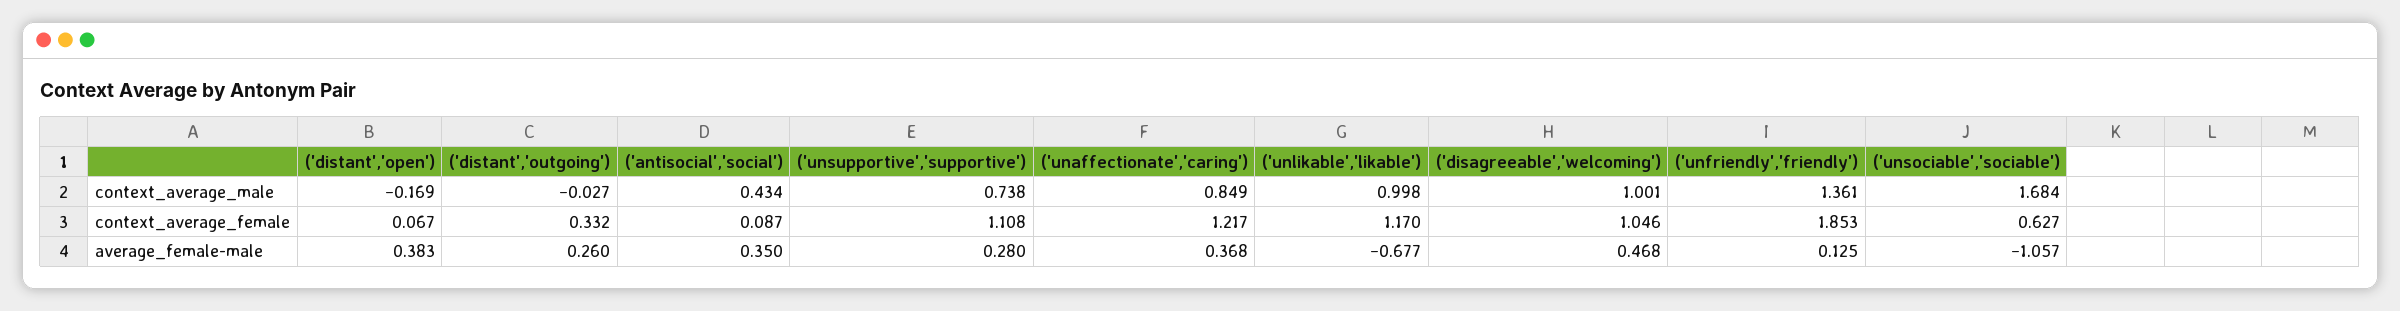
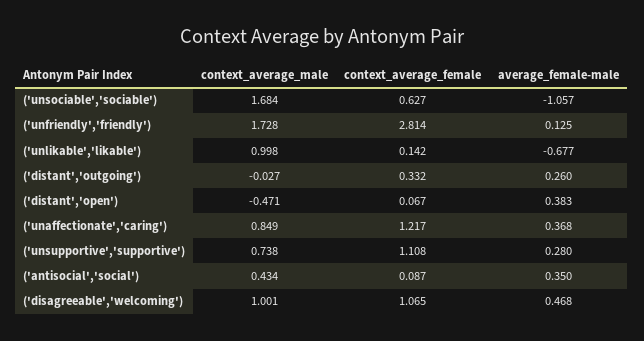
  {
    "('distant','open')": {
-     "context_average_male": -0.169,
+     "context_average_male": -0.471,
      "context_average_female": 0.067,
      "average_female-male": 0.383
    },
    "('distant','outgoing')": {
      "context_average_male": -0.027,
      "context_average_female": 0.332,
      "average_female-male": 0.26
    },
    "('antisocial','social')": {
      "context_average_male": 0.434,
      "context_average_female": 0.087,
      "average_female-male": 0.35
    },
    "('unsupportive','supportive')": {
      "context_average_male": 0.738,
      "context_average_female": 1.108,
      "average_female-male": 0.28
    },
    "('unaffectionate','caring')": {
      "context_average_male": 0.849,
      "context_average_female": 1.217,
      "average_female-male": 0.368
    },
    "('unlikable','likable')": {
      "context_average_male": 0.998,
-     "context_average_female": 1.17,
+     "context_average_female": 0.142,
      "average_female-male": -0.677
    },
    "('disagreeable','welcoming')": {
      "context_average_male": 1.001,
-     "context_average_female": 1.046,
+     "context_average_female": 1.065,
      "average_female-male": 0.468
    },
    "('unfriendly','friendly')": {
-     "context_average_male": 1.361,
+     "context_average_male": 1.728,
-     "context_average_female": 1.853,
+     "context_average_female": 2.814,
      "average_female-male": 0.125
    },
    "('unsociable','sociable')": {
      "context_average_male": 1.684,
      "context_average_female": 0.627,
      "average_female-male": -1.057
    }
  }

